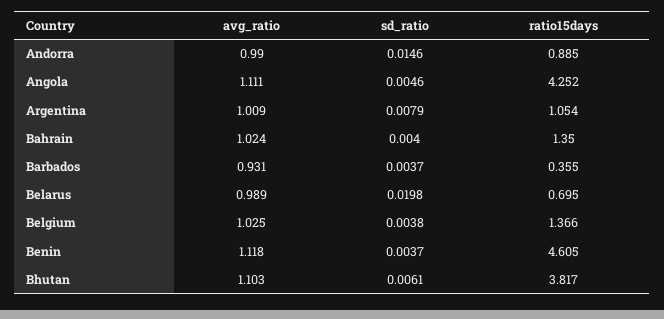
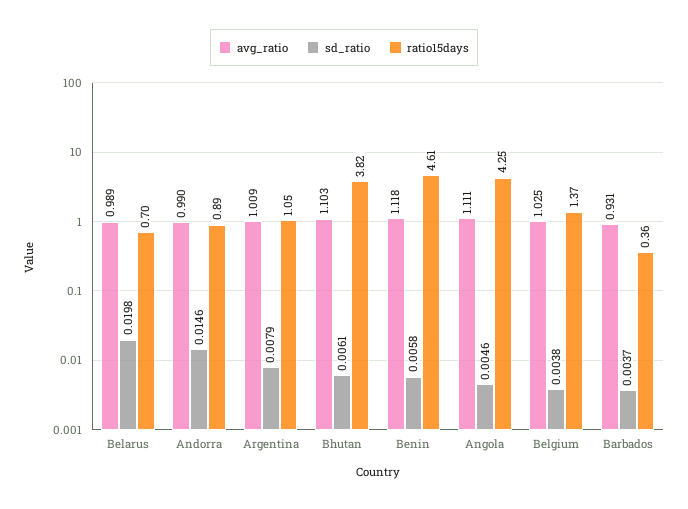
  {
    "avg_ratio": {
      "Andorra": 0.99,
      "Angola": 1.111,
      "Argentina": 1.009,
-     "Bahrain": 1.024,
      "Barbados": 0.931,
      "Belarus": 0.989,
      "Belgium": 1.025,
      "Benin": 1.118,
      "Bhutan": 1.103
    },
    "sd_ratio": {
      "Andorra": 0.0146,
      "Angola": 0.0046,
      "Argentina": 0.0079,
-     "Bahrain": 0.004,
      "Barbados": 0.0037,
      "Belarus": 0.0198,
      "Belgium": 0.0038,
-     "Benin": 0.0037,
+     "Benin": 0.0058,
      "Bhutan": 0.0061
    },
    "ratio15days": {
      "Andorra": 0.885,
      "Angola": 4.252,
      "Argentina": 1.054,
-     "Bahrain": 1.35,
      "Barbados": 0.355,
      "Belarus": 0.695,
      "Belgium": 1.366,
      "Benin": 4.605,
      "Bhutan": 3.817
    }
  }

